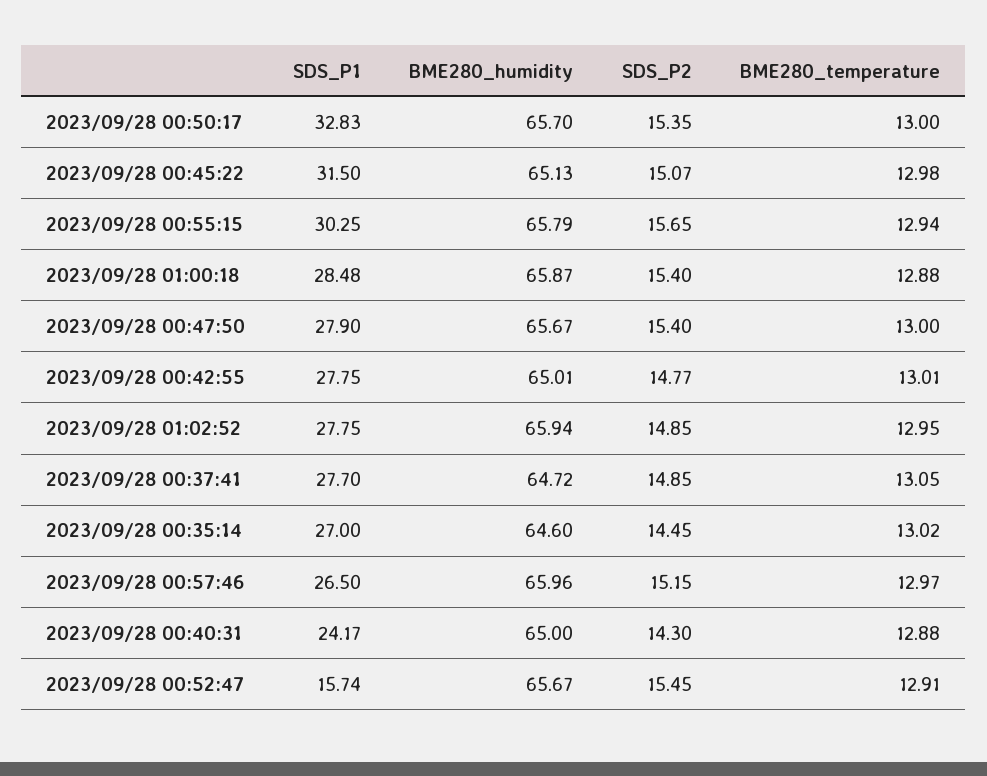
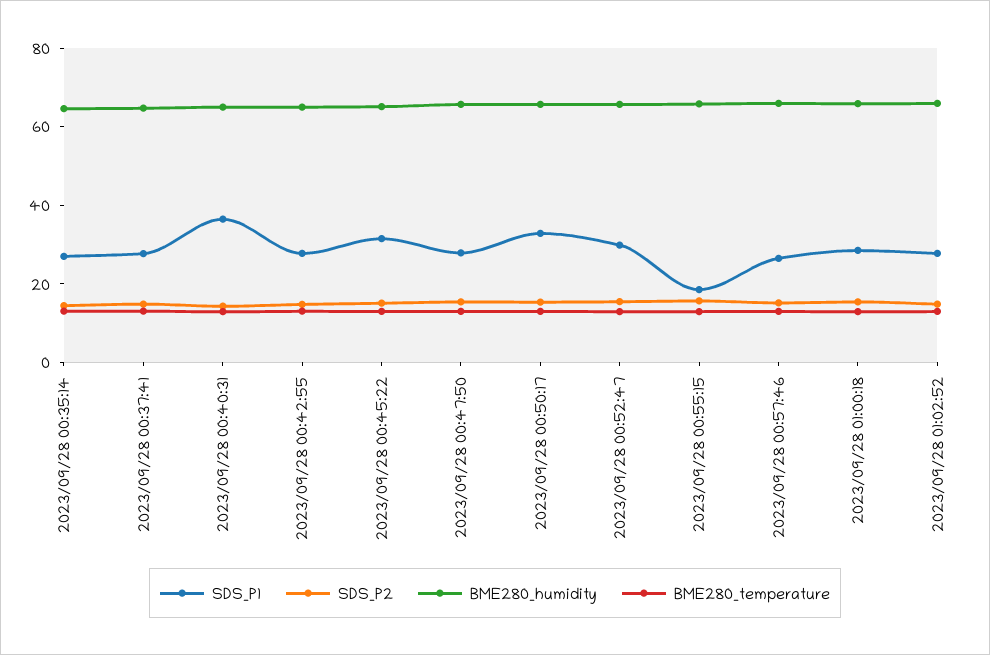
  {
    "SDS_P1": {
      "2023/09/28 00:50:17": 32.83,
      "2023/09/28 00:45:22": 31.5,
-     "2023/09/28 00:55:15": 30.25,
+     "2023/09/28 00:55:15": 20,
      "2023/09/28 01:00:18": 28.48,
      "2023/09/28 00:47:50": 27.9,
      "2023/09/28 00:42:55": 27.75,
      "2023/09/28 01:02:52": 27.75,
      "2023/09/28 00:37:41": 27.7,
      "2023/09/28 00:35:14": 27,
      "2023/09/28 00:57:46": 26.5,
-     "2023/09/28 00:40:31": 24.17,
+     "2023/09/28 00:40:31": 35,
-     "2023/09/28 00:52:47": 15.74
+     "2023/09/28 00:52:47": 30
    },
    "BME280_humidity": {
      "2023/09/28 00:50:17": 65.7,
      "2023/09/28 00:45:22": 65.13,
      "2023/09/28 00:55:15": 65.79,
      "2023/09/28 01:00:18": 65.87,
      "2023/09/28 00:47:50": 65.67,
      "2023/09/28 00:42:55": 65.01,
      "2023/09/28 01:02:52": 65.94,
      "2023/09/28 00:37:41": 64.72,
      "2023/09/28 00:35:14": 64.6,
      "2023/09/28 00:57:46": 65.96,
      "2023/09/28 00:40:31": 65,
      "2023/09/28 00:52:47": 65.67
    },
    "SDS_P2": {
      "2023/09/28 00:50:17": 15.35,
      "2023/09/28 00:45:22": 15.07,
      "2023/09/28 00:55:15": 15.65,
      "2023/09/28 01:00:18": 15.4,
      "2023/09/28 00:47:50": 15.4,
      "2023/09/28 00:42:55": 14.77,
      "2023/09/28 01:02:52": 14.85,
      "2023/09/28 00:37:41": 14.85,
      "2023/09/28 00:35:14": 14.45,
      "2023/09/28 00:57:46": 15.15,
      "2023/09/28 00:40:31": 14.3,
      "2023/09/28 00:52:47": 15.45
    },
    "BME280_temperature": {
      "2023/09/28 00:50:17": 13,
      "2023/09/28 00:45:22": 12.98,
      "2023/09/28 00:55:15": 12.94,
      "2023/09/28 01:00:18": 12.88,
      "2023/09/28 00:47:50": 13,
      "2023/09/28 00:42:55": 13.01,
      "2023/09/28 01:02:52": 12.95,
      "2023/09/28 00:37:41": 13.05,
      "2023/09/28 00:35:14": 13.02,
      "2023/09/28 00:57:46": 12.97,
      "2023/09/28 00:40:31": 12.88,
      "2023/09/28 00:52:47": 12.91
    }
  }

